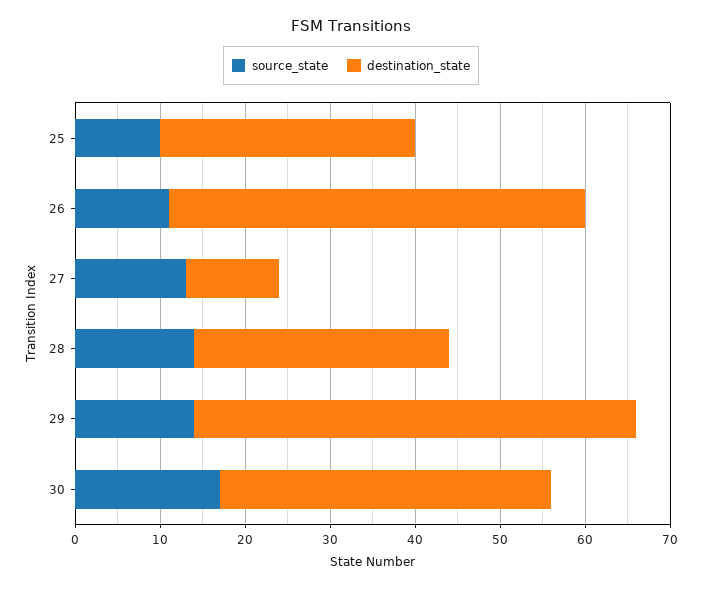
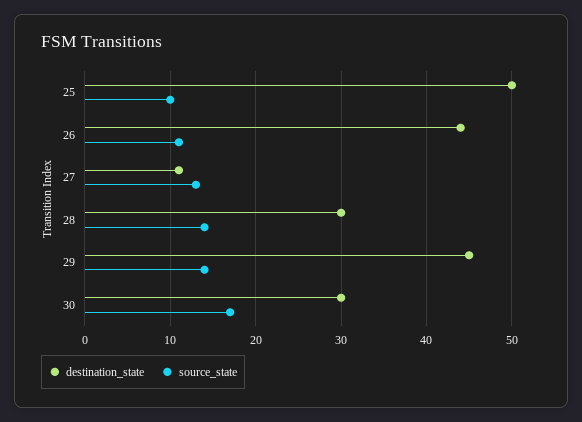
  {
    "source_state": {
      "25": 10,
      "26": 11,
      "27": 13,
      "28": 14,
      "29": 14,
      "30": 17
    },
    "destination_state": {
-     "25": 30,
+     "25": 50,
-     "26": 49,
+     "26": 44,
      "27": 11,
      "28": 30,
-     "29": 52,
+     "29": 45,
-     "30": 39
+     "30": 30
    }
  }

